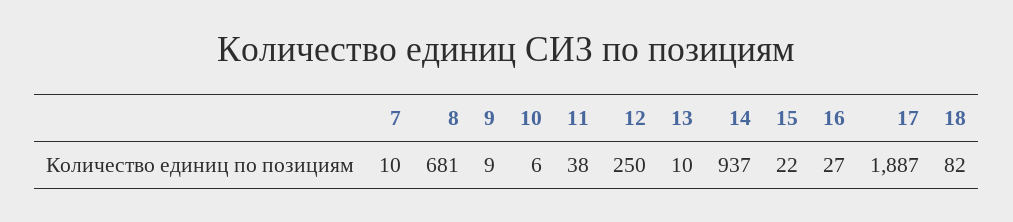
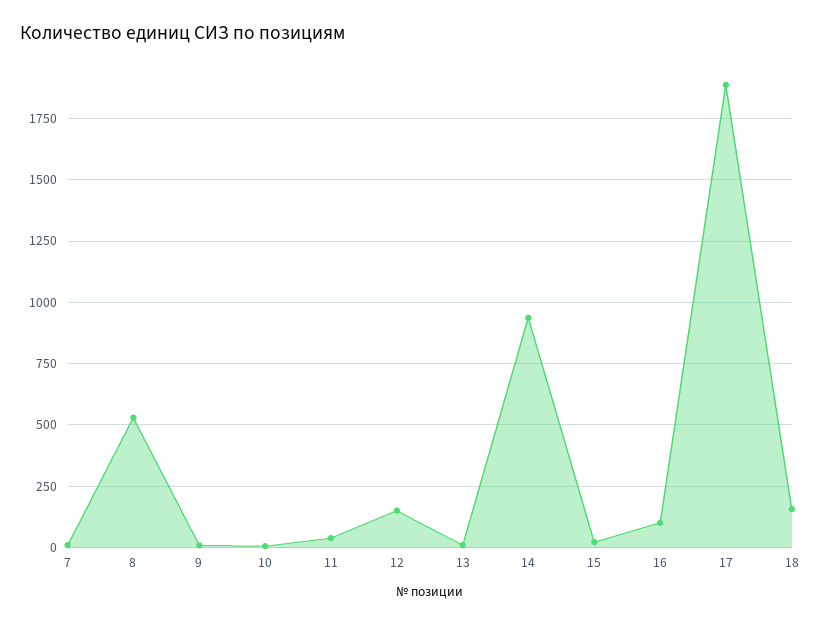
  {
    "7": 10,
-   "8": 681,
+   "8": 525,
    "9": 9,
    "10": 6,
    "11": 38,
-   "12": 250,
+   "12": 150,
    "13": 10,
    "14": 937,
    "15": 22,
-   "16": 27,
+   "16": 100,
    "17": 1887,
-   "18": 82
+   "18": 150
  }

